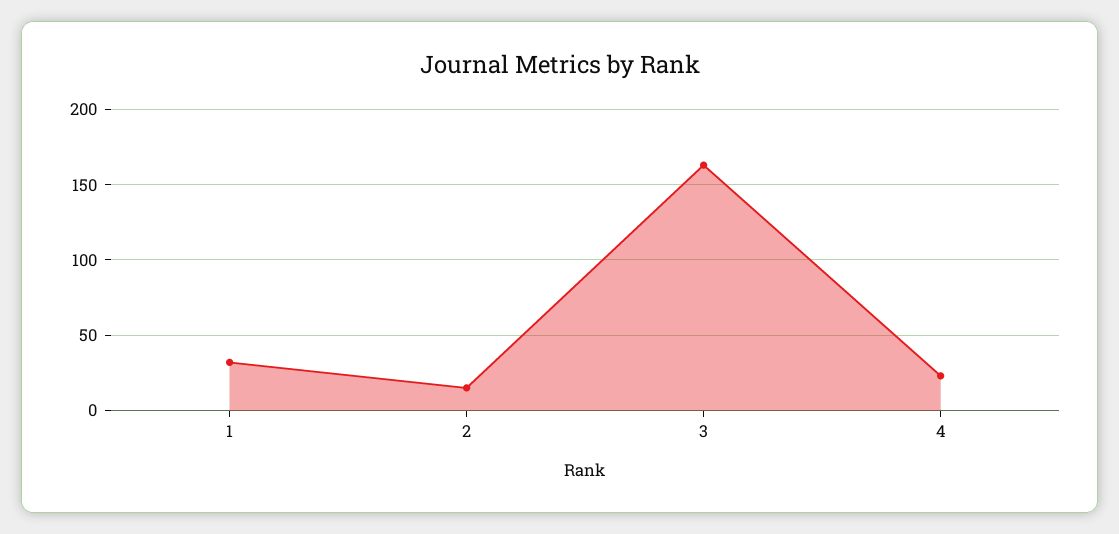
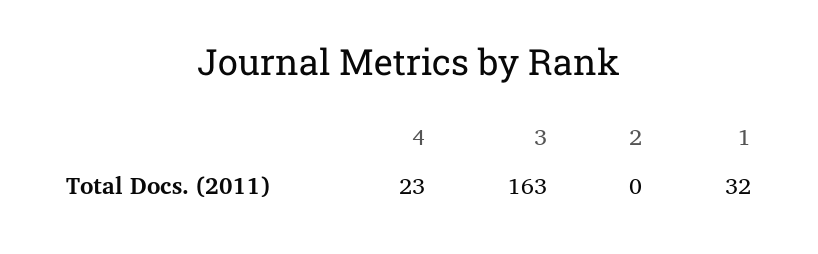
  {
    "1": 32,
-   "2": 15,
+   "2": 0,
    "3": 163,
    "4": 23
  }

